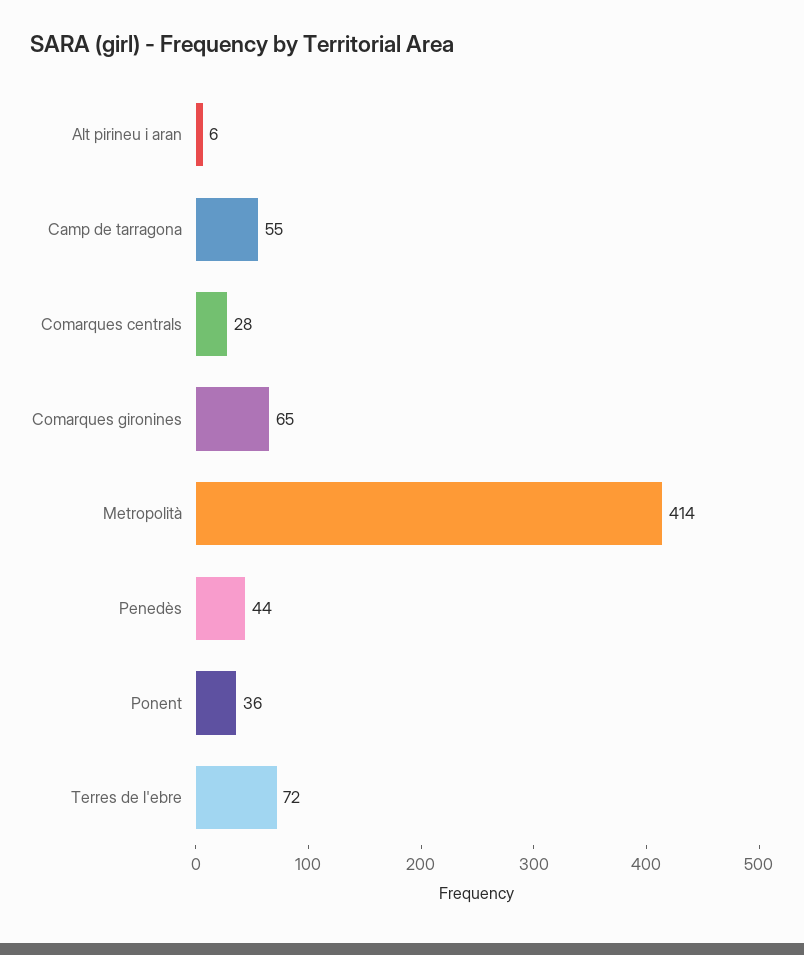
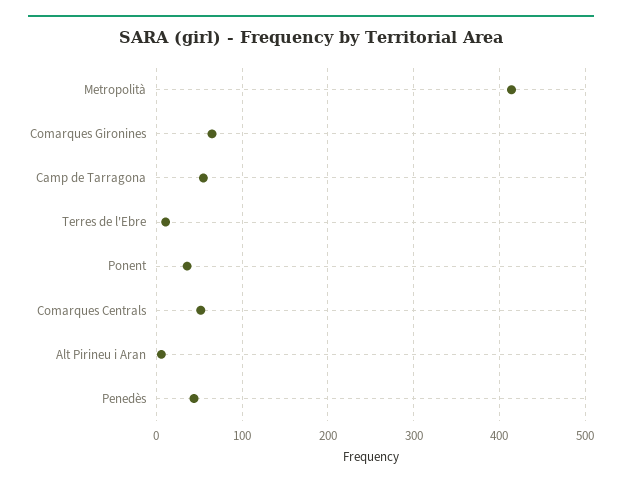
  {
    "Alt pirineu i aran": 6,
    "Camp de tarragona": 55,
-   "Comarques centrals": 28,
+   "Comarques centrals": 50,
    "Comarques gironines": 65,
    "Metropolità": 414,
    "Penedès": 44,
    "Ponent": 36,
-   "Terres de l'ebre": 72
+   "Terres de l'ebre": 10
  }

